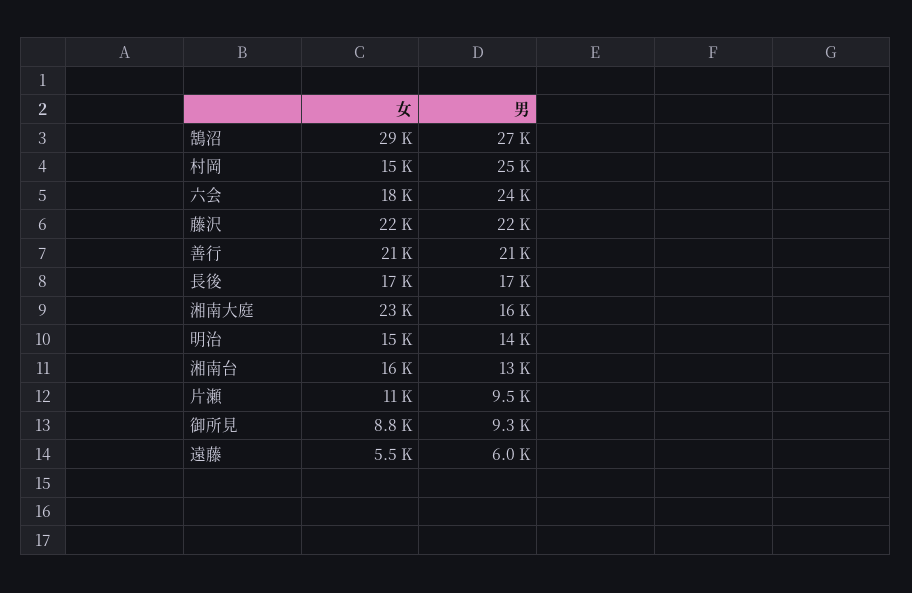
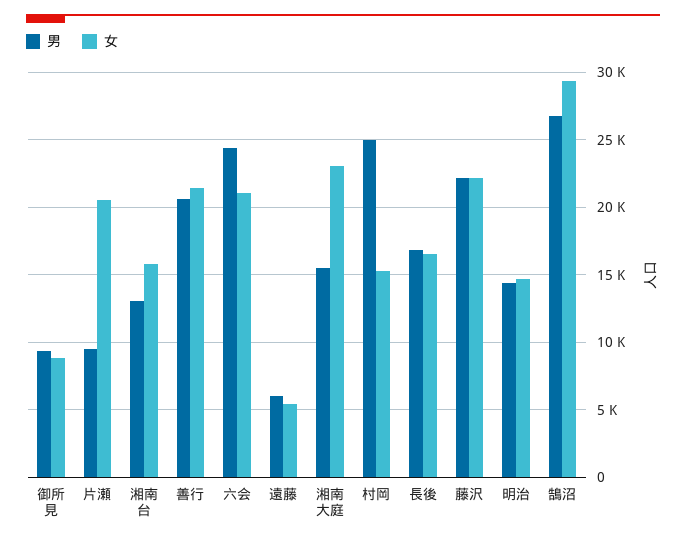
  {
    "女": {
      "鵠沼": 29000,
      "村岡": 15000,
-     "六会": 18000,
+     "六会": 21000,
      "藤沢": 22000,
      "善行": 21000,
      "長後": 17000,
      "湘南大庭": 23000,
      "明治": 15000,
      "湘南台": 16000,
-     "片瀬": 11000,
+     "片瀬": 20500,
      "御所見": 8800,
      "遠藤": 5500
    },
    "男": {
      "鵠沼": 27000,
      "村岡": 25000,
      "六会": 24000,
      "藤沢": 22000,
      "善行": 21000,
      "長後": 17000,
      "湘南大庭": 16000,
      "明治": 14000,
      "湘南台": 13000,
      "片瀬": 9500,
      "御所見": 9300,
      "遠藤": 6000
    }
  }

